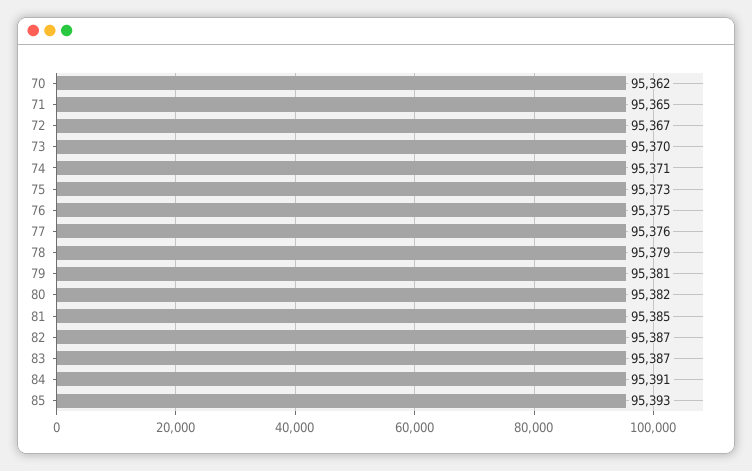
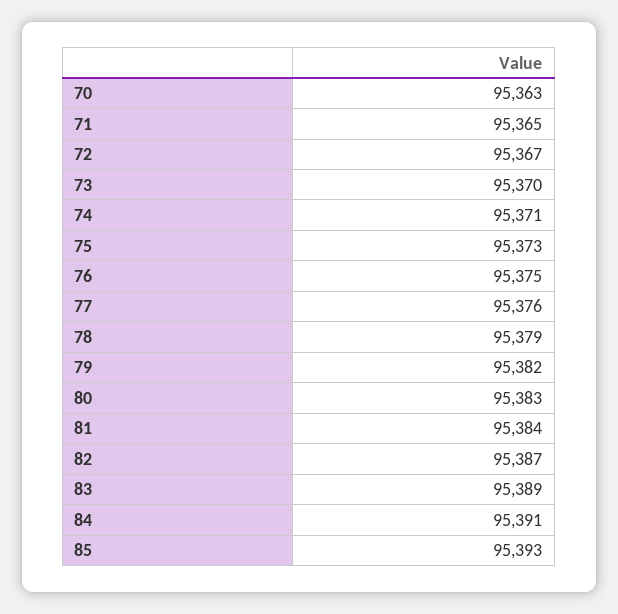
  {
-   "70": 95362,
+   "70": 95363,
    "71": 95365,
    "72": 95367,
    "73": 95370,
    "74": 95371,
    "75": 95373,
    "76": 95375,
    "77": 95376,
    "78": 95379,
-   "79": 95381,
+   "79": 95382,
-   "80": 95382,
+   "80": 95383,
-   "81": 95385,
+   "81": 95384,
    "82": 95387,
-   "83": 95387,
+   "83": 95389,
    "84": 95391,
    "85": 95393
  }

